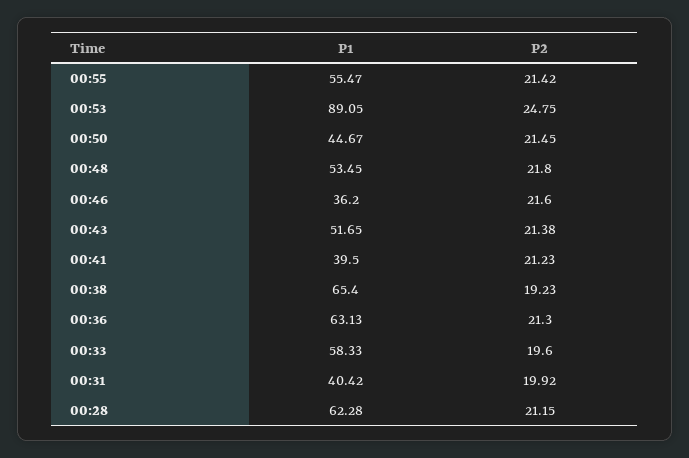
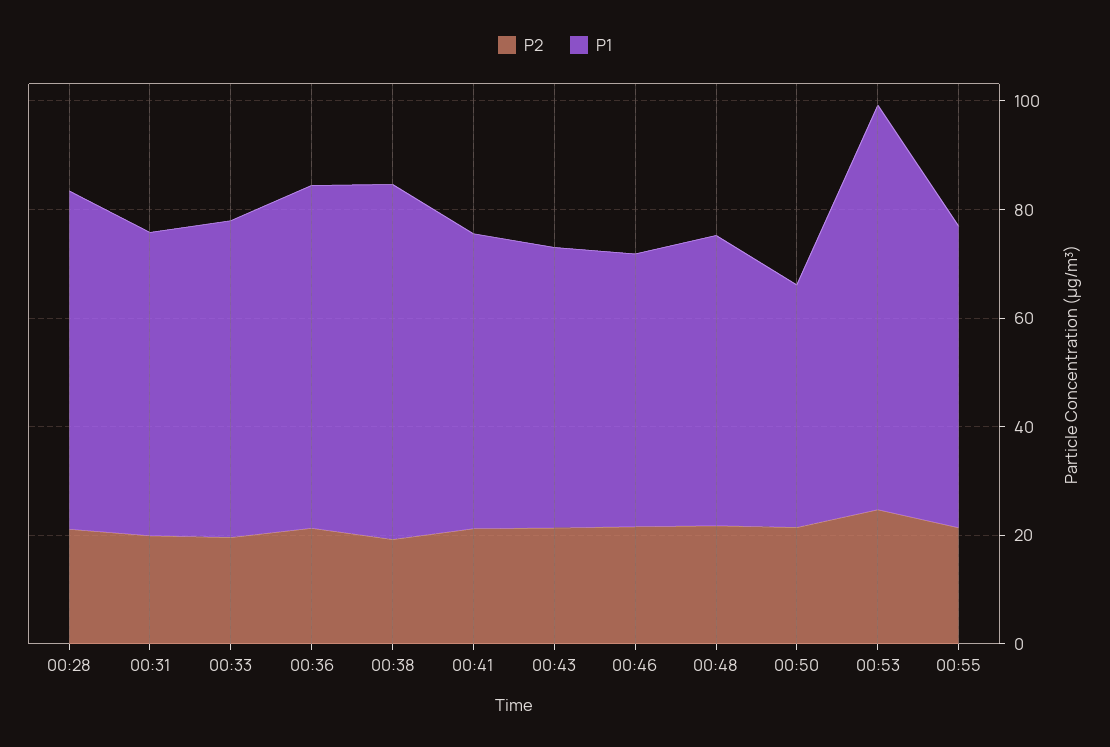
  {
    "P1": {
      "00:55": 55.47,
-     "00:53": 89.05,
+     "00:53": 75,
      "00:50": 44.67,
      "00:48": 53.45,
-     "00:46": 36.2,
+     "00:46": 50,
      "00:43": 51.65,
-     "00:41": 39.5,
+     "00:41": 55,
      "00:38": 65.4,
      "00:36": 63.13,
      "00:33": 58.33,
-     "00:31": 40.42,
+     "00:31": 55,
      "00:28": 62.28
    },
    "P2": {
      "00:55": 21.42,
      "00:53": 24.75,
      "00:50": 21.45,
      "00:48": 21.8,
      "00:46": 21.6,
      "00:43": 21.38,
      "00:41": 21.23,
      "00:38": 19.23,
      "00:36": 21.3,
      "00:33": 19.6,
      "00:31": 19.92,
      "00:28": 21.15
    }
  }

